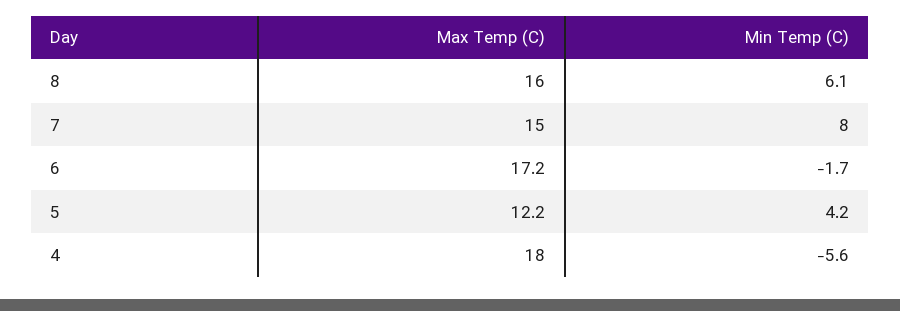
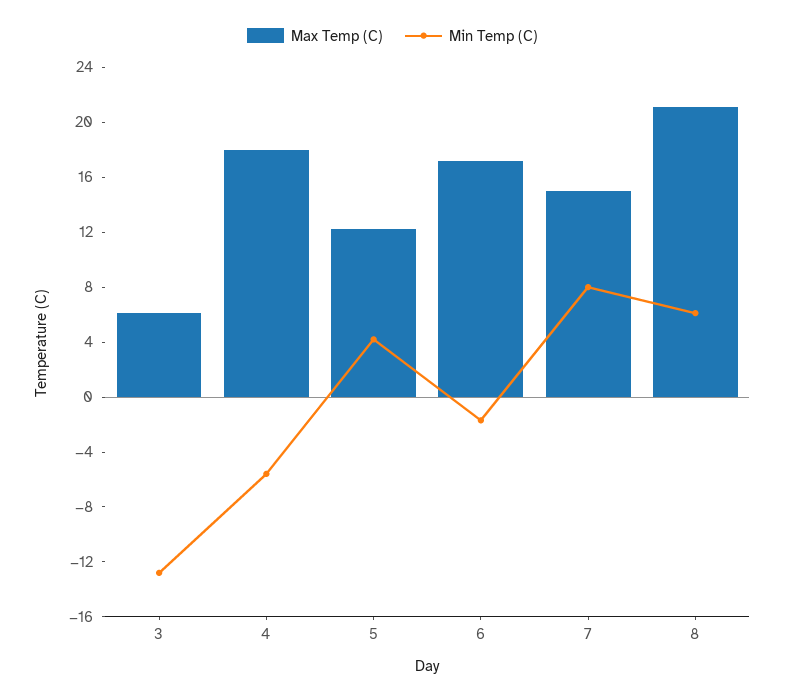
  {
    "Max Temp (C)": {
-     "8": 16,
+     "8": 21,
      "7": 15,
      "6": 17.2,
      "5": 12.2,
-     "4": 18
+     "4": 18,
+     "3": 6
    },
    "Min Temp (C)": {
      "8": 6.1,
      "7": 8,
      "6": -1.7,
      "5": 4.2,
-     "4": -5.6
+     "4": -5.6,
+     "3": -13
    }
  }

